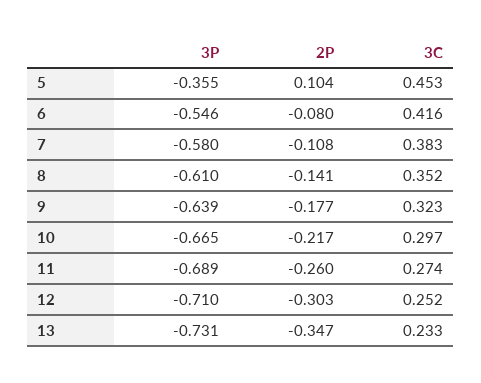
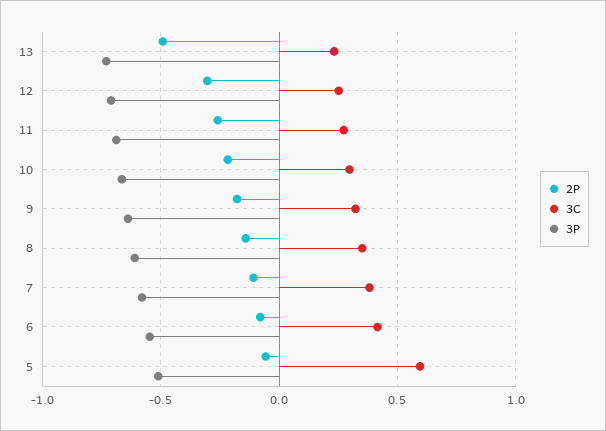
  {
    "3P": {
-     "5": -0.355,
+     "5": -0.5,
      "6": -0.546,
      "7": -0.58,
      "8": -0.61,
      "9": -0.639,
      "10": -0.665,
      "11": -0.689,
      "12": -0.71,
      "13": -0.731
    },
    "2P": {
-     "5": 0.104,
+     "5": -0.05,
      "6": -0.08,
      "7": -0.108,
      "8": -0.141,
      "9": -0.177,
      "10": -0.217,
      "11": -0.26,
      "12": -0.303,
-     "13": -0.347
+     "13": -0.5
    },
    "3C": {
-     "5": 0.453,
+     "5": 0.6,
      "6": 0.416,
      "7": 0.383,
      "8": 0.352,
      "9": 0.323,
      "10": 0.297,
      "11": 0.274,
      "12": 0.252,
      "13": 0.233
    }
  }

